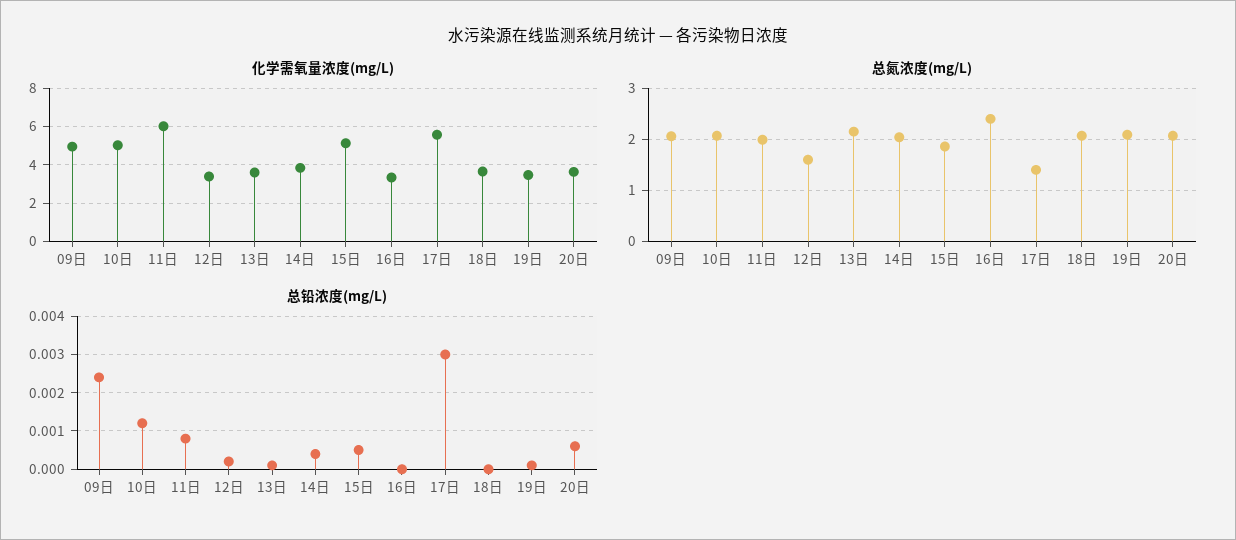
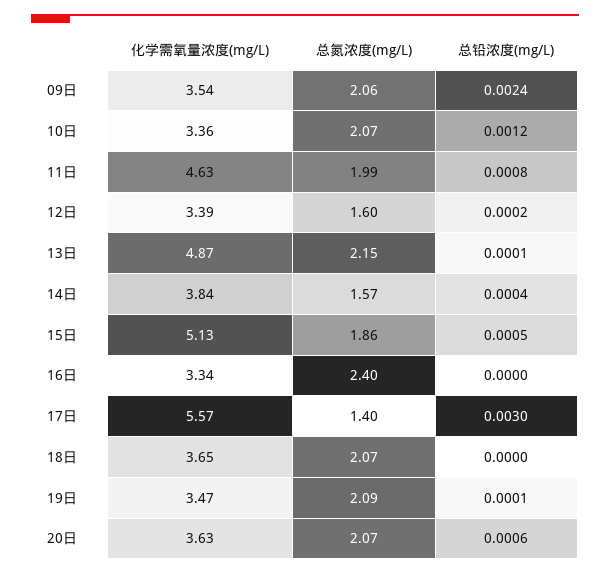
  {
    "化学需氧量浓度(mg/L)": {
-     "09日": 5,
+     "09日": 3.54,
-     "10日": 5,
+     "10日": 3.36,
-     "11日": 6,
+     "11日": 4.63,
      "12日": 3.39,
-     "13日": 3.5,
+     "13日": 4.87,
      "14日": 3.84,
      "15日": 5.13,
      "16日": 3.34,
      "17日": 5.57,
      "18日": 3.65,
      "19日": 3.47,
      "20日": 3.63
    },
    "总氮浓度(mg/L)": {
      "09日": 2.06,
      "10日": 2.07,
      "11日": 1.99,
      "12日": 1.6,
      "13日": 2.15,
-     "14日": 2,
+     "14日": 1.57,
      "15日": 1.86,
      "16日": 2.4,
      "17日": 1.4,
      "18日": 2.07,
      "19日": 2.09,
      "20日": 2.07
    },
    "总铅浓度(mg/L)": {
      "09日": 0.0024,
      "10日": 0.0012,
      "11日": 0.0008,
      "12日": 0.0002,
      "13日": 0.0001,
      "14日": 0.0004,
      "15日": 0.0005,
      "16日": 0,
      "17日": 0.003,
      "18日": 0,
      "19日": 0.0001,
      "20日": 0.0006
    }
  }

